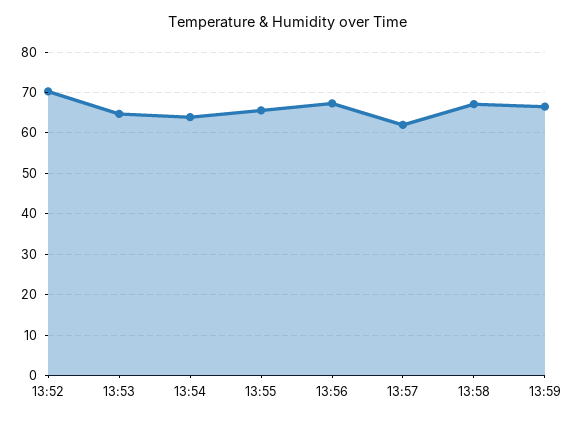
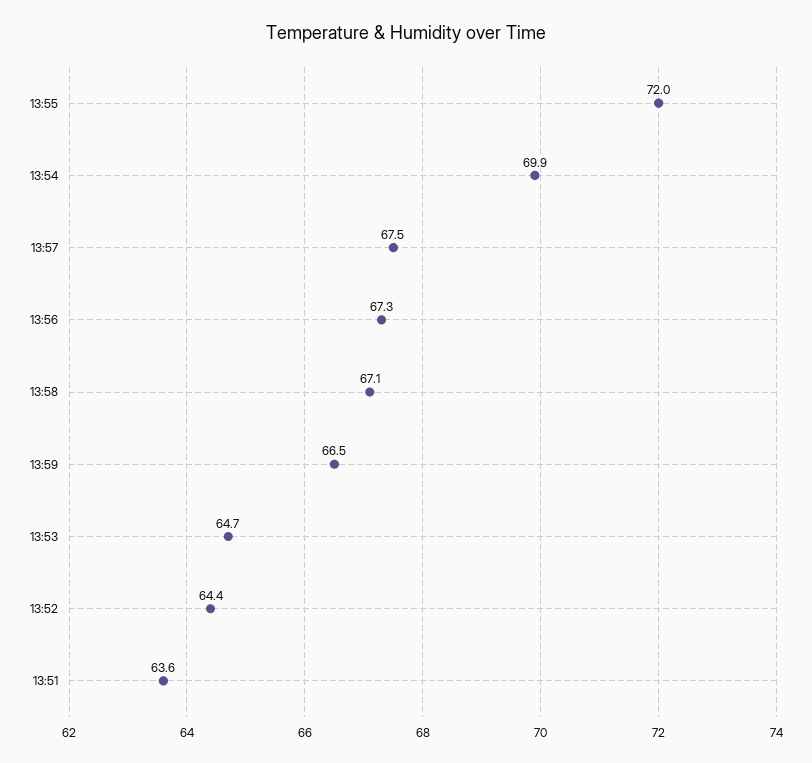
  {
-   "13:52": 70,
+   "13:52": 64.4,
    "13:53": 64.7,
-   "13:54": 64,
+   "13:54": 69.9,
-   "13:55": 66,
+   "13:55": 72,
    "13:56": 67.3,
-   "13:57": 62,
+   "13:57": 67.5,
    "13:58": 67.1,
-   "13:59": 66.5
+   "13:59": 66.5,
+   "13:51": 63.6
  }

